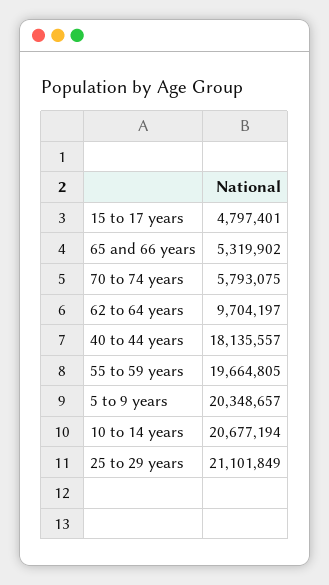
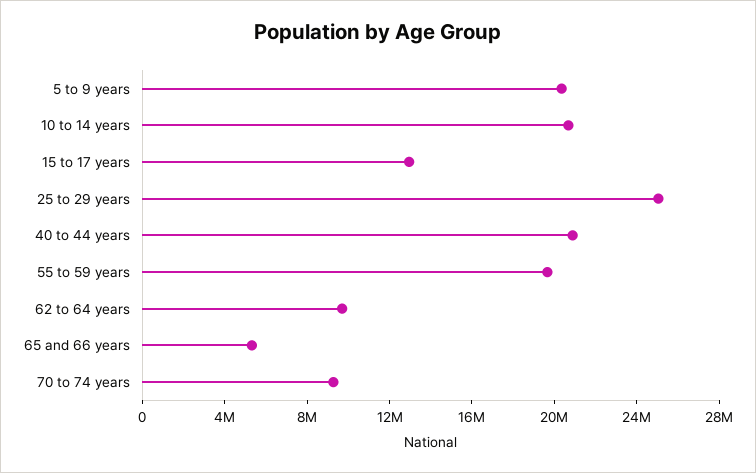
  {
-   "15 to 17 years": 4797401,
+   "15 to 17 years": 13000000,
    "65 and 66 years": 5319902,
-   "70 to 74 years": 5793075,
+   "70 to 74 years": 9000000,
    "62 to 64 years": 9704197,
-   "40 to 44 years": 18135557,
+   "40 to 44 years": 21000000,
    "55 to 59 years": 19664805,
    "5 to 9 years": 20348657,
    "10 to 14 years": 20677194,
-   "25 to 29 years": 21101849
+   "25 to 29 years": 25000000
  }

